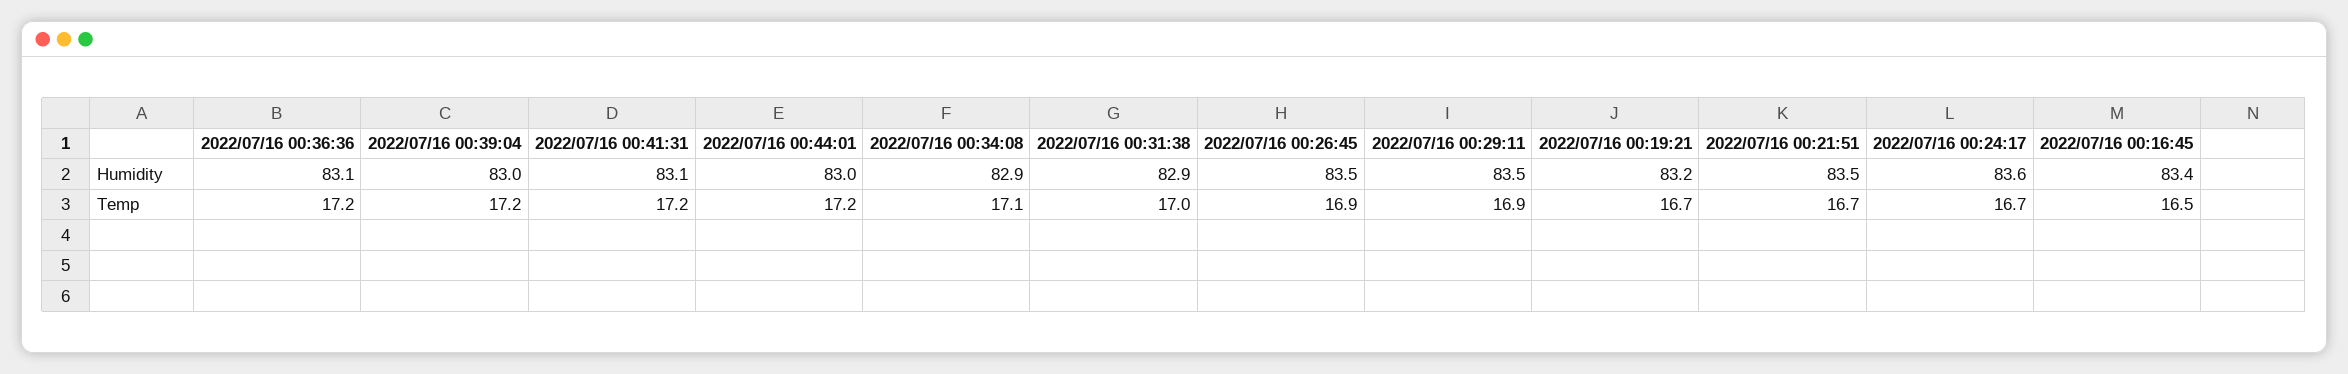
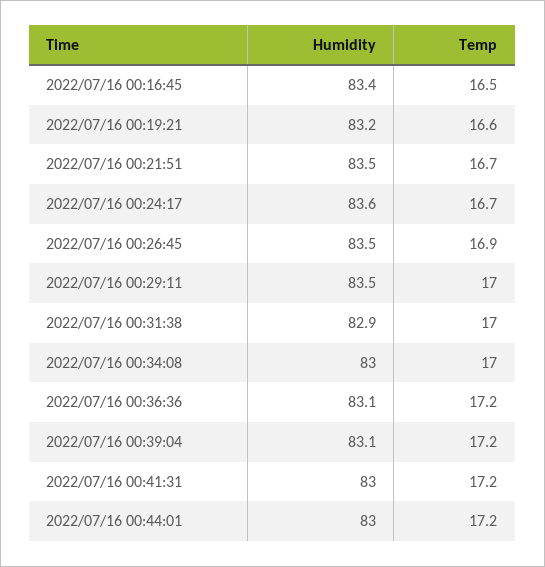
  {
    "2022/07/16 00:36:36": {
      "Humidity": 83.1,
      "Temp": 17.2
    },
    "2022/07/16 00:39:04": {
-     "Humidity": 83,
+     "Humidity": 83.1,
      "Temp": 17.2
    },
    "2022/07/16 00:41:31": {
-     "Humidity": 83.1,
+     "Humidity": 83,
      "Temp": 17.2
    },
    "2022/07/16 00:44:01": {
      "Humidity": 83,
      "Temp": 17.2
    },
    "2022/07/16 00:34:08": {
-     "Humidity": 82.9,
+     "Humidity": 83,
-     "Temp": 17.1
+     "Temp": 17
    },
    "2022/07/16 00:31:38": {
      "Humidity": 82.9,
      "Temp": 17
    },
    "2022/07/16 00:26:45": {
      "Humidity": 83.5,
      "Temp": 16.9
    },
    "2022/07/16 00:29:11": {
      "Humidity": 83.5,
-     "Temp": 16.9
+     "Temp": 17
    },
    "2022/07/16 00:19:21": {
      "Humidity": 83.2,
-     "Temp": 16.7
+     "Temp": 16.6
    },
    "2022/07/16 00:21:51": {
      "Humidity": 83.5,
      "Temp": 16.7
    },
    "2022/07/16 00:24:17": {
      "Humidity": 83.6,
      "Temp": 16.7
    },
    "2022/07/16 00:16:45": {
      "Humidity": 83.4,
      "Temp": 16.5
    }
  }

